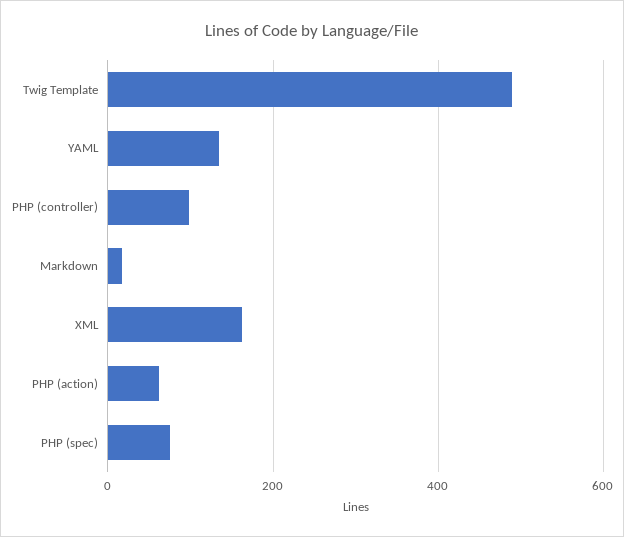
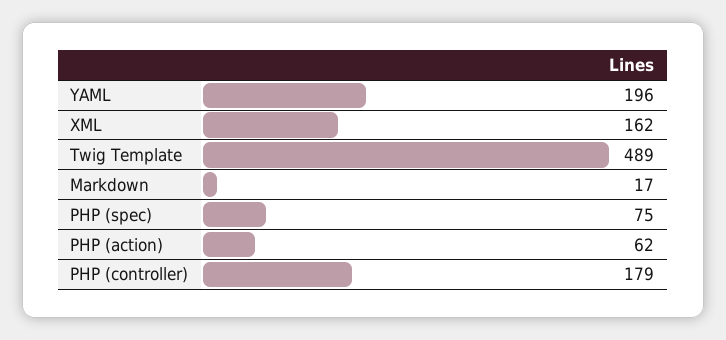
  {
    "Twig Template": 489,
-   "YAML": 140,
+   "YAML": 196,
-   "PHP (controller)": 100,
+   "PHP (controller)": 179,
    "Markdown": 17,
    "XML": 162,
    "PHP (action)": 62,
    "PHP (spec)": 75
  }

